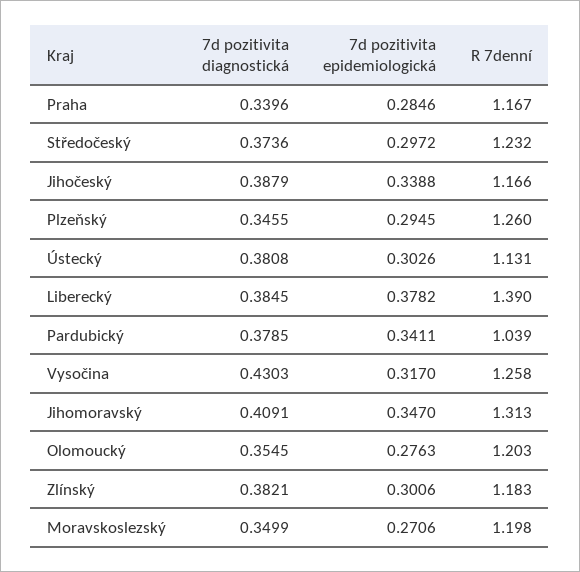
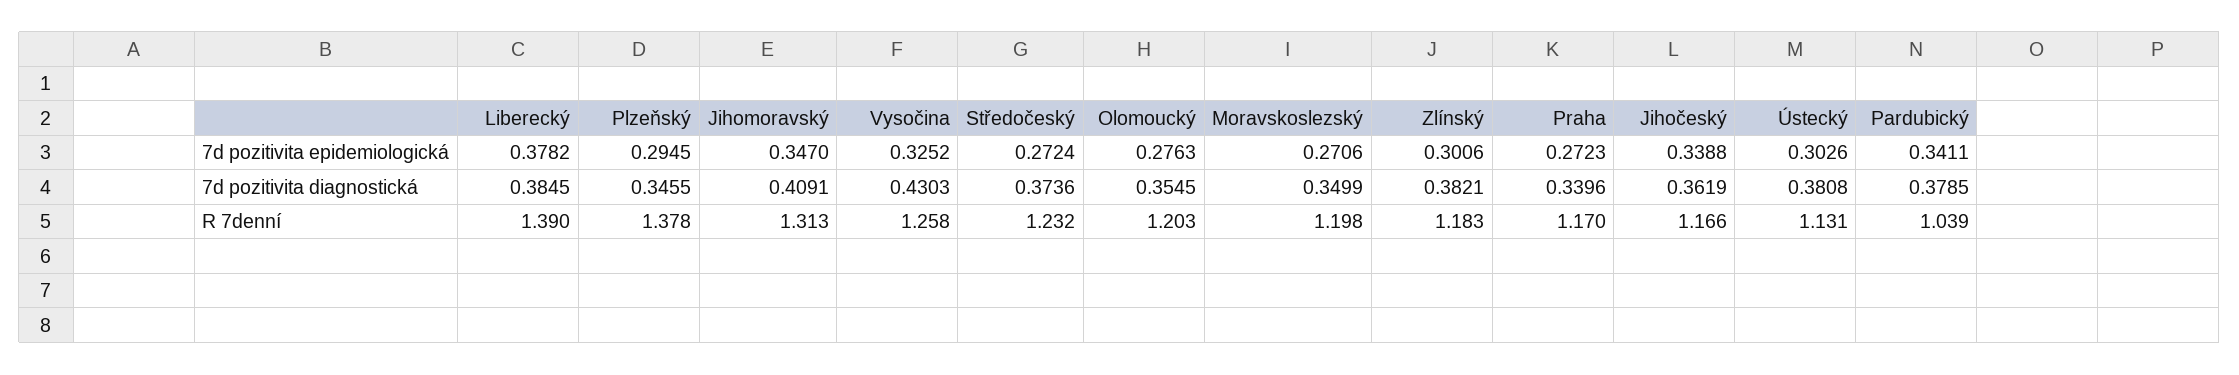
  {
    "7d pozitivita diagnostická": {
      "Praha": 0.3396,
      "Středočeský": 0.3736,
-     "Jihočeský": 0.3879,
+     "Jihočeský": 0.3619,
      "Plzeňský": 0.3455,
      "Ústecký": 0.3808,
      "Liberecký": 0.3845,
      "Pardubický": 0.3785,
      "Vysočina": 0.4303,
      "Jihomoravský": 0.4091,
      "Olomoucký": 0.3545,
      "Zlínský": 0.3821,
      "Moravskoslezský": 0.3499
    },
    "7d pozitivita epidemiologická": {
-     "Praha": 0.2846,
+     "Praha": 0.2723,
-     "Středočeský": 0.2972,
+     "Středočeský": 0.2724,
      "Jihočeský": 0.3388,
      "Plzeňský": 0.2945,
      "Ústecký": 0.3026,
      "Liberecký": 0.3782,
      "Pardubický": 0.3411,
-     "Vysočina": 0.317,
+     "Vysočina": 0.3252,
      "Jihomoravský": 0.347,
      "Olomoucký": 0.2763,
      "Zlínský": 0.3006,
      "Moravskoslezský": 0.2706
    },
    "R 7denní": {
-     "Praha": 1.167,
+     "Praha": 1.17,
      "Středočeský": 1.232,
      "Jihočeský": 1.166,
-     "Plzeňský": 1.26,
+     "Plzeňský": 1.378,
      "Ústecký": 1.131,
      "Liberecký": 1.39,
      "Pardubický": 1.039,
      "Vysočina": 1.258,
      "Jihomoravský": 1.313,
      "Olomoucký": 1.203,
      "Zlínský": 1.183,
      "Moravskoslezský": 1.198
    }
  }

